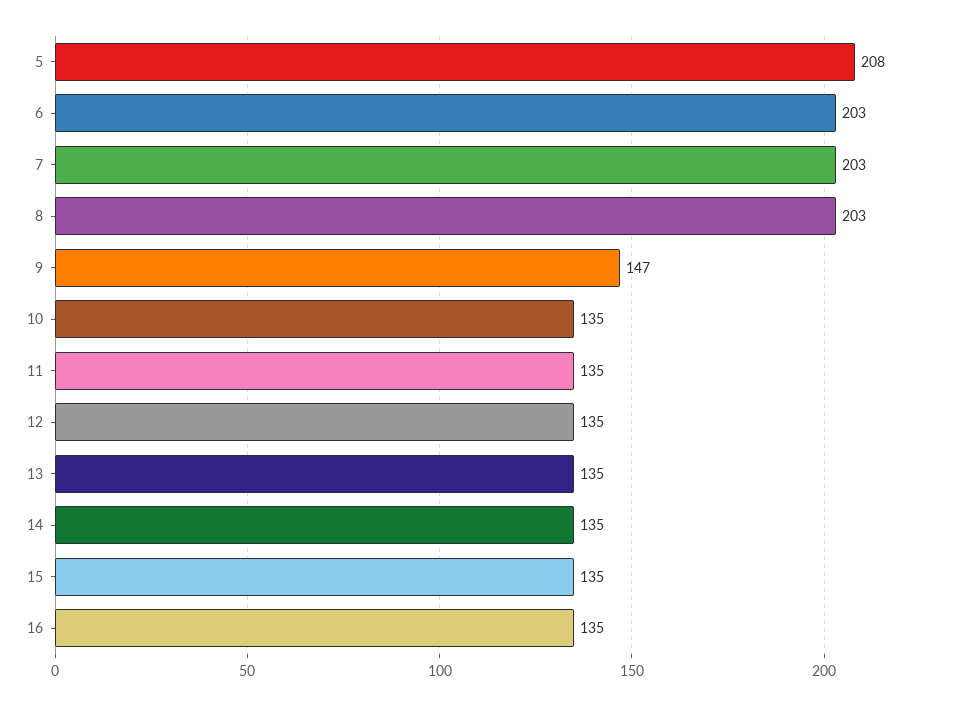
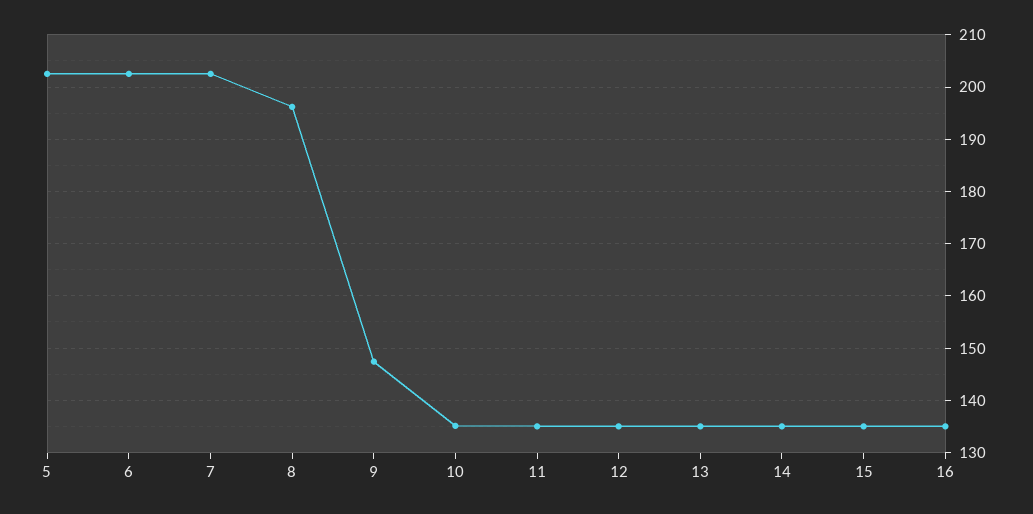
  {
-   "5": 208,
+   "5": 202,
    "6": 203,
    "7": 203,
-   "8": 203,
+   "8": 196,
    "9": 147,
    "10": 135,
    "11": 135,
    "12": 135,
    "13": 135,
    "14": 135,
    "15": 135,
    "16": 135
  }

